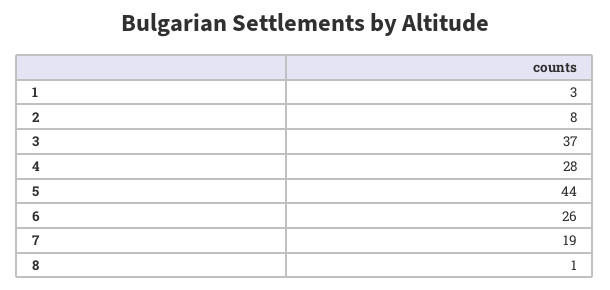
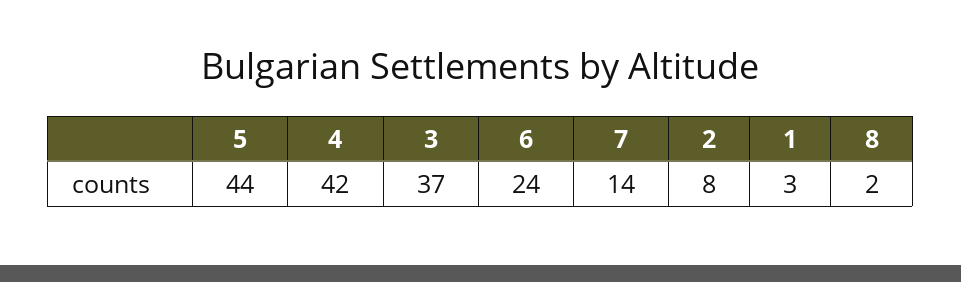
  {
    "1": 3,
    "2": 8,
    "3": 37,
-   "4": 28,
+   "4": 42,
    "5": 44,
-   "6": 26,
+   "6": 24,
-   "7": 19,
+   "7": 14,
-   "8": 1
+   "8": 2
  }

